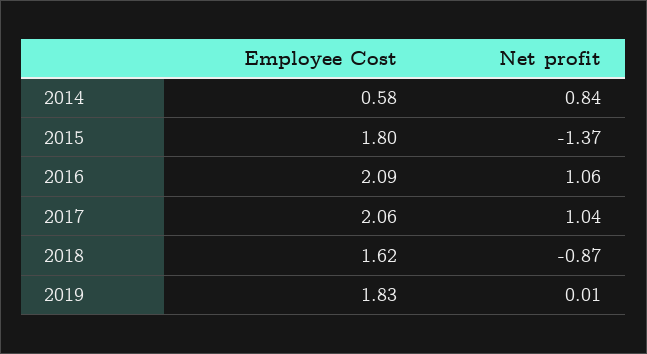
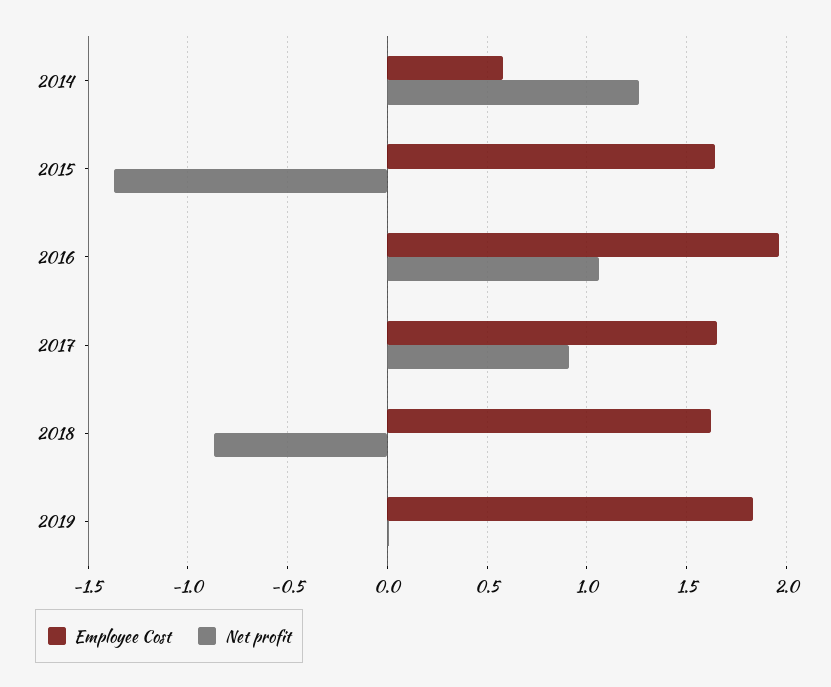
  {
    "Employee Cost": {
      "2014": 0.58,
-     "2015": 1.8,
+     "2015": 1.65,
-     "2016": 2.09,
+     "2016": 1.95,
-     "2017": 2.06,
+     "2017": 1.65,
      "2018": 1.62,
      "2019": 1.83
    },
    "Net profit": {
-     "2014": 0.84,
+     "2014": 1.25,
      "2015": -1.37,
      "2016": 1.06,
-     "2017": 1.04,
+     "2017": 0.9,
      "2018": -0.87,
      "2019": 0.01
    }
  }

